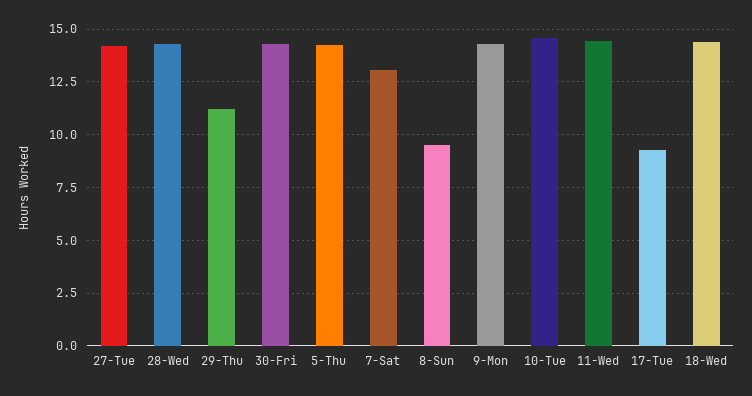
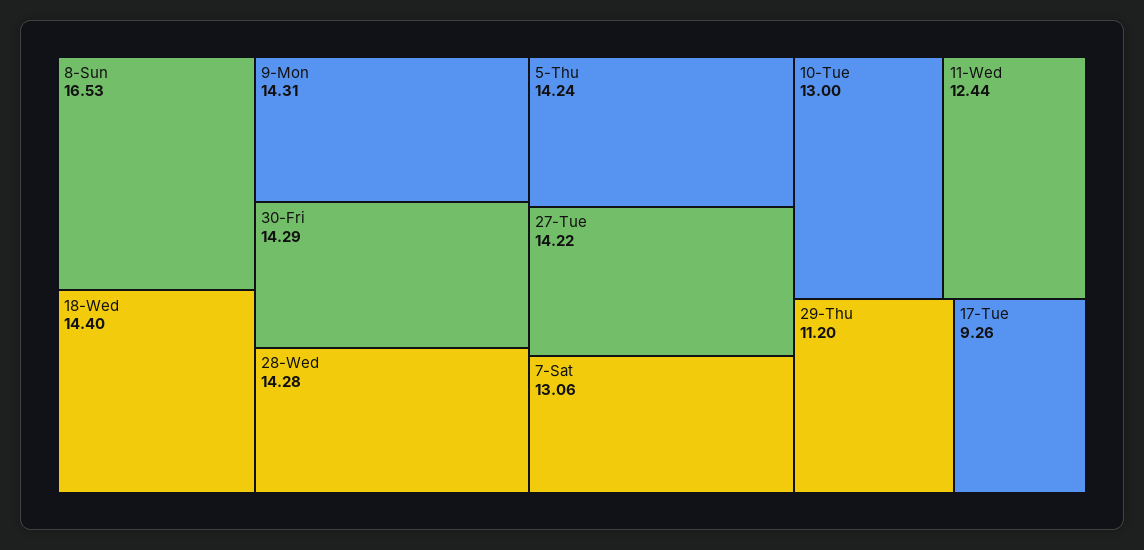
  {
    "27-Tue": 14.22,
    "28-Wed": 14.28,
    "29-Thu": 11.2,
    "30-Fri": 14.29,
    "5-Thu": 14.24,
    "7-Sat": 13.06,
-   "8-Sun": 9.5,
+   "8-Sun": 16.53,
    "9-Mon": 14.31,
-   "10-Tue": 14.5,
+   "10-Tue": 13,
-   "11-Wed": 14.5,
+   "11-Wed": 12.44,
    "17-Tue": 9.26,
    "18-Wed": 14.4
  }

